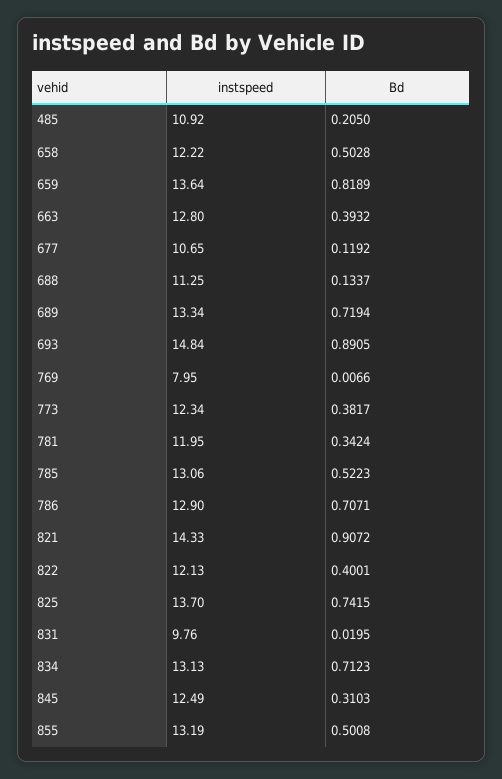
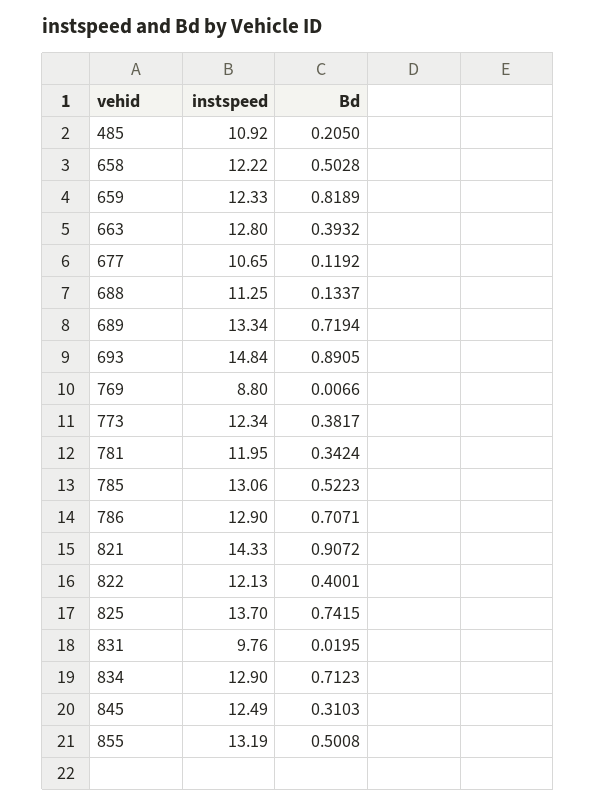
  {
    "instspeed": {
      "485": 10.92,
      "658": 12.22,
-     "659": 13.64,
+     "659": 12.33,
      "663": 12.8,
      "677": 10.65,
      "688": 11.25,
      "689": 13.34,
      "693": 14.84,
-     "769": 7.95,
+     "769": 8.8,
      "773": 12.34,
      "781": 11.95,
      "785": 13.06,
      "786": 12.9,
      "821": 14.33,
      "822": 12.13,
      "825": 13.7,
      "831": 9.76,
-     "834": 13.13,
+     "834": 12.9,
      "845": 12.49,
      "855": 13.19
    },
    "Bd": {
      "485": 0.205,
      "658": 0.5028,
      "659": 0.8189,
      "663": 0.3932,
      "677": 0.1192,
      "688": 0.1337,
      "689": 0.7194,
      "693": 0.8905,
      "769": 0.0066,
      "773": 0.3817,
      "781": 0.3424,
      "785": 0.5223,
      "786": 0.7071,
      "821": 0.9072,
      "822": 0.4001,
      "825": 0.7415,
      "831": 0.0195,
      "834": 0.7123,
      "845": 0.3103,
      "855": 0.5008
    }
  }

